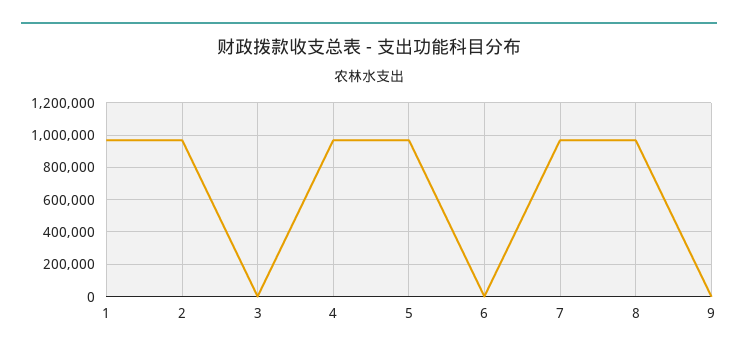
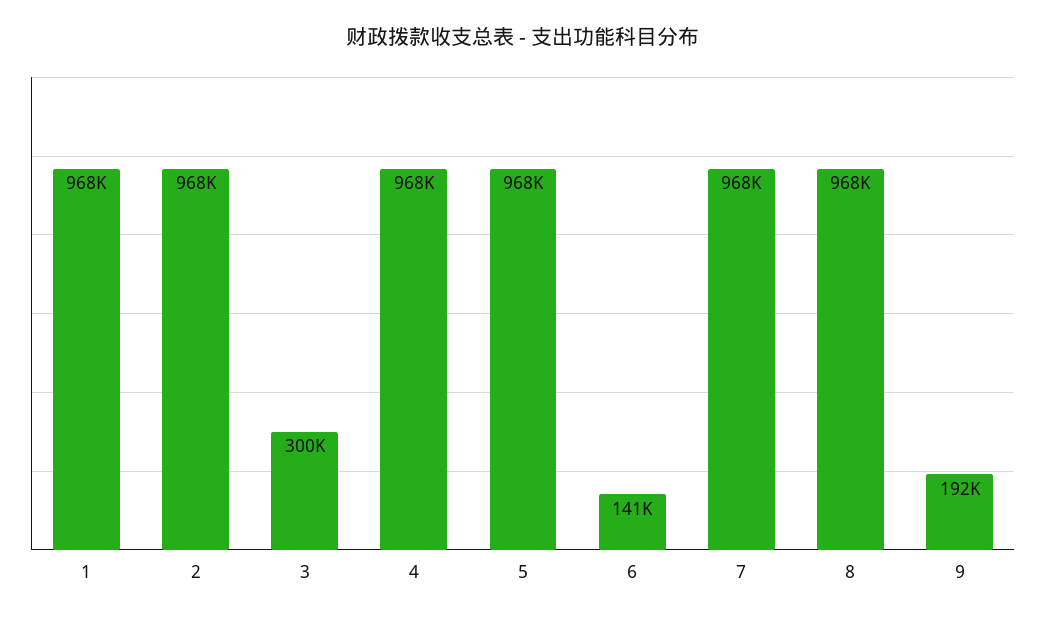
  {
    "1": 968000,
    "2": 968000,
-   "3": 0,
+   "3": 300000,
    "4": 968000,
    "5": 968000,
-   "6": 0,
+   "6": 141000,
    "7": 968000,
    "8": 968000,
-   "9": 0
+   "9": 192000
  }

